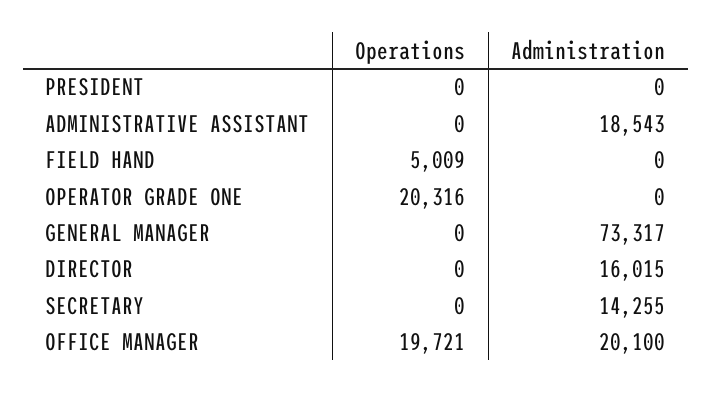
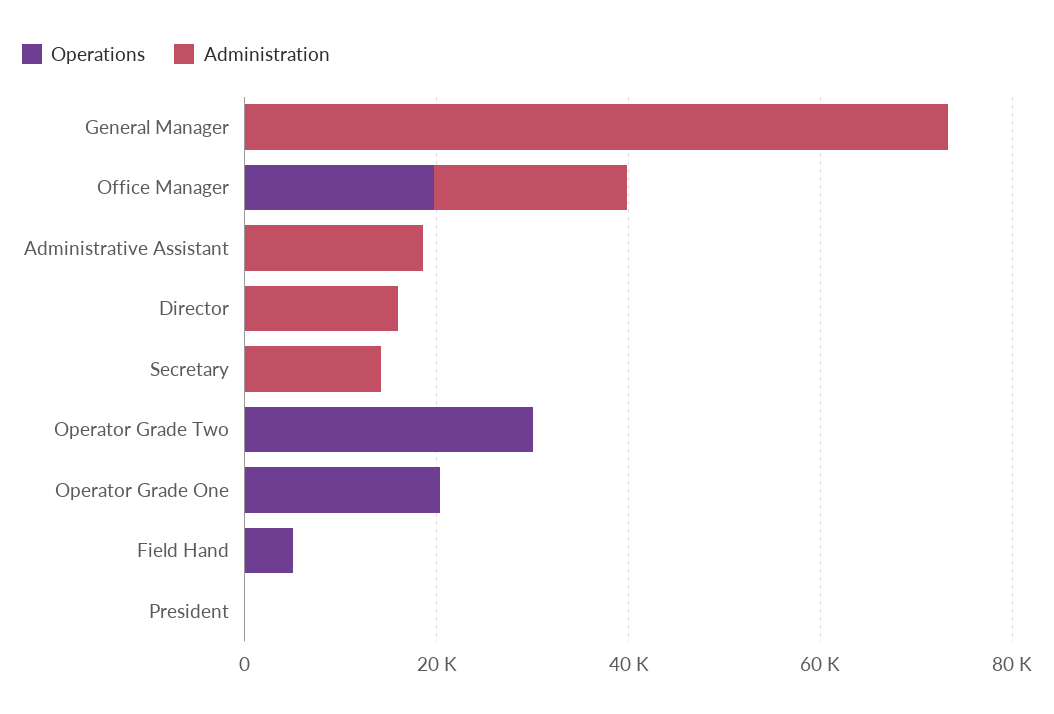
  {
    "Operations": {
      "PRESIDENT": 0,
      "ADMINISTRATIVE ASSISTANT": 0,
      "FIELD HAND": 5009,
      "OPERATOR GRADE ONE": 20316,
      "GENERAL MANAGER": 0,
      "DIRECTOR": 0,
      "SECRETARY": 0,
-     "OFFICE MANAGER": 19721
+     "OFFICE MANAGER": 19721,
+     "Operator Grade Two": 30000
    },
    "Administration": {
      "PRESIDENT": 0,
      "ADMINISTRATIVE ASSISTANT": 18543,
      "FIELD HAND": 0,
      "OPERATOR GRADE ONE": 0,
      "GENERAL MANAGER": 73317,
      "DIRECTOR": 16015,
      "SECRETARY": 14255,
-     "OFFICE MANAGER": 20100
+     "OFFICE MANAGER": 20100,
+     "Operator Grade Two": 0
    }
  }

